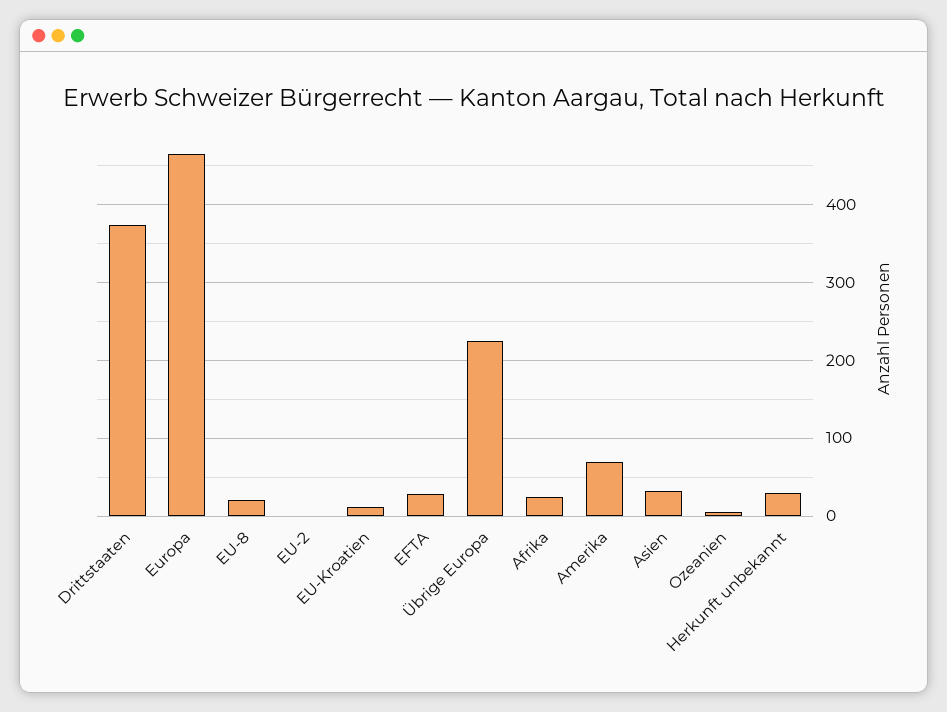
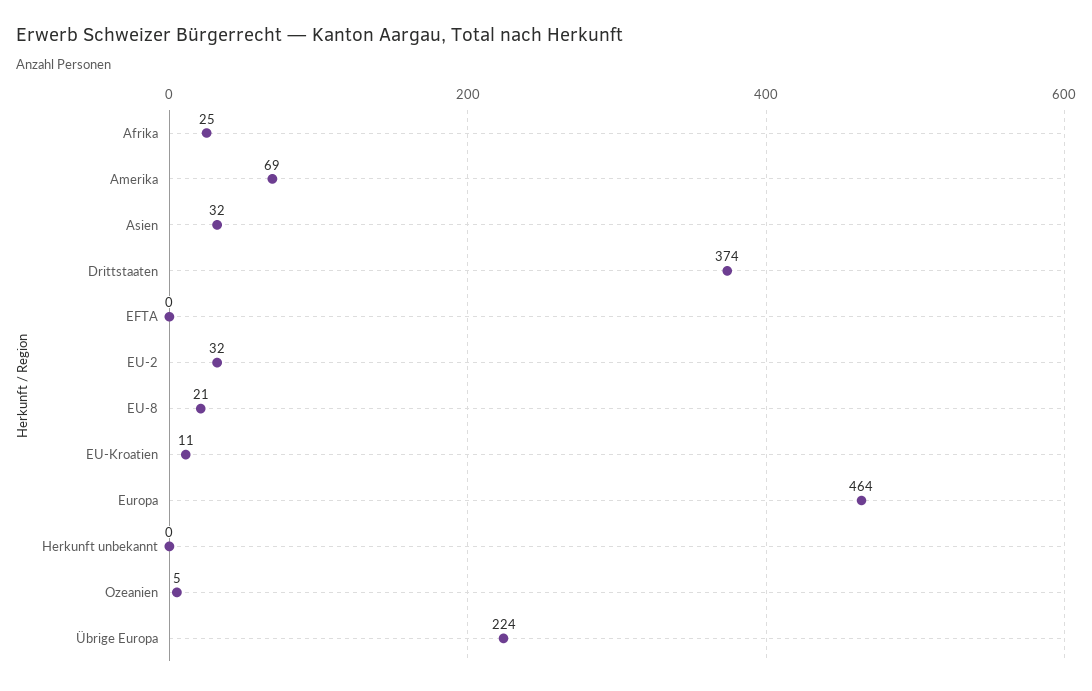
  {
    "Drittstaaten": 374,
    "Europa": 464,
    "EU-8": 21,
-   "EU-2": 0,
+   "EU-2": 32,
    "EU-Kroatien": 11,
-   "EFTA": 30,
+   "EFTA": 0,
    "Übrige Europa": 224,
    "Afrika": 25,
    "Amerika": 69,
    "Asien": 32,
    "Ozeanien": 5,
-   "Herkunft unbekannt": 30
+   "Herkunft unbekannt": 0
  }

